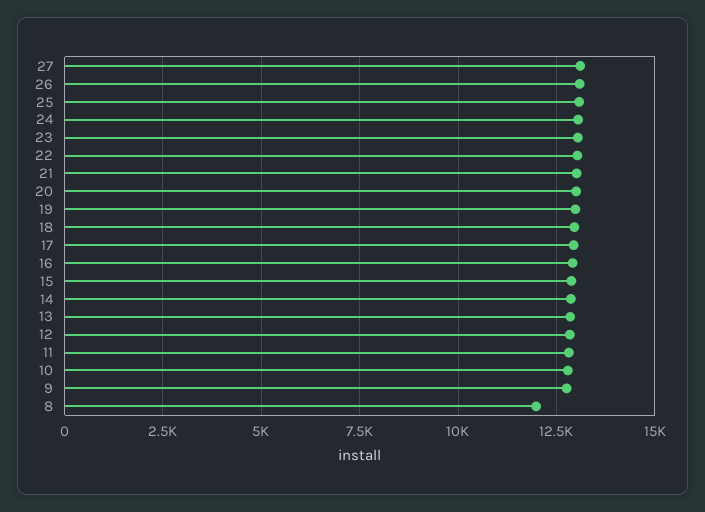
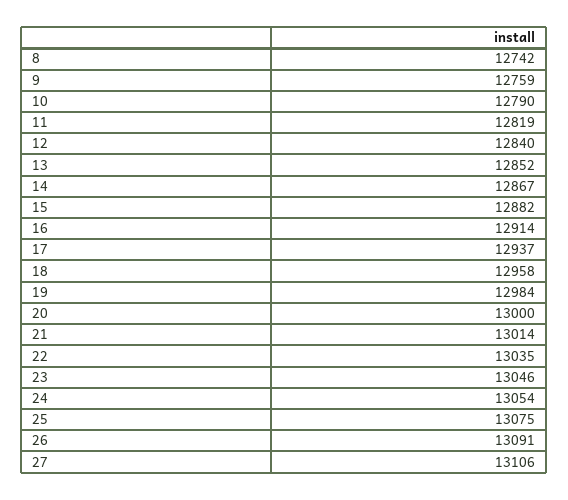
  {
    "27": 13106,
    "26": 13091,
    "25": 13075,
    "24": 13054,
    "23": 13046,
    "22": 13035,
    "21": 13014,
    "20": 13000,
    "19": 12984,
    "18": 12958,
    "17": 12937,
    "16": 12914,
    "15": 12882,
    "14": 12867,
    "13": 12852,
    "12": 12840,
    "11": 12819,
    "10": 12790,
    "9": 12759,
-   "8": 12000
+   "8": 12742
  }

